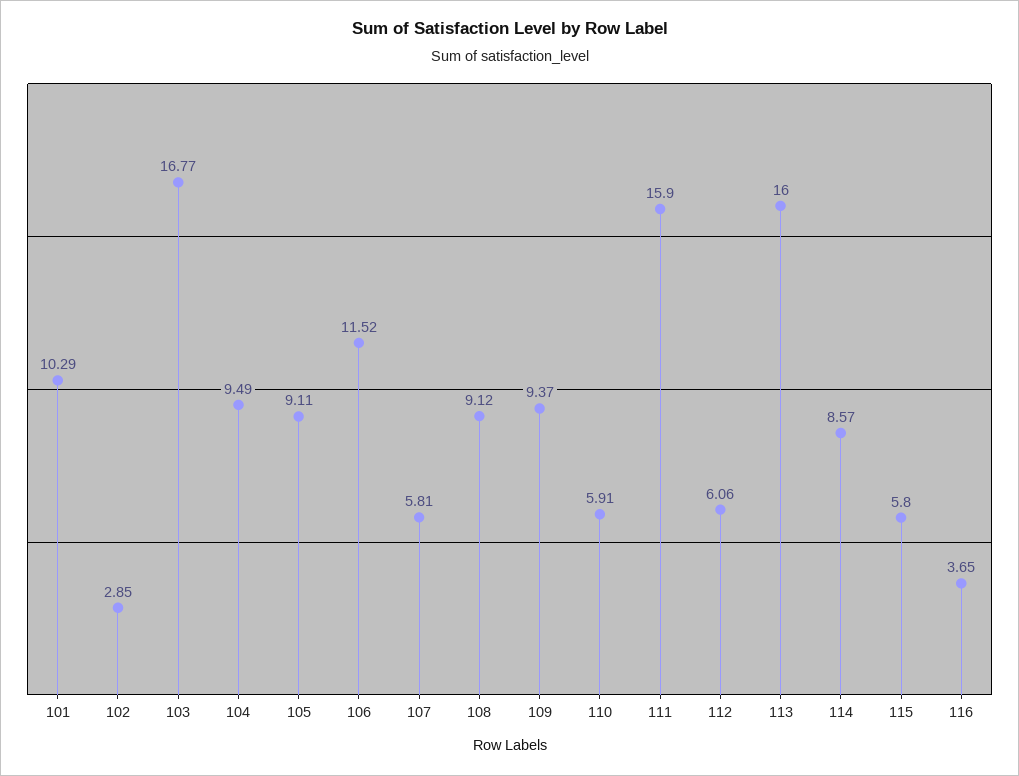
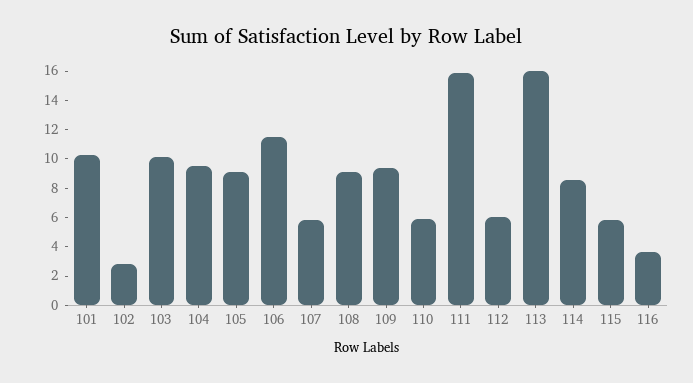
  {
    "101": 10.29,
    "102": 2.85,
-   "103": 16.77,
+   "103": 10,
    "104": 9.49,
    "105": 9.11,
    "106": 11.52,
    "107": 5.81,
    "108": 9.12,
    "109": 9.37,
    "110": 5.91,
    "111": 15.9,
    "112": 6.06,
    "113": 16,
    "114": 8.57,
    "115": 5.8,
    "116": 3.65
  }

